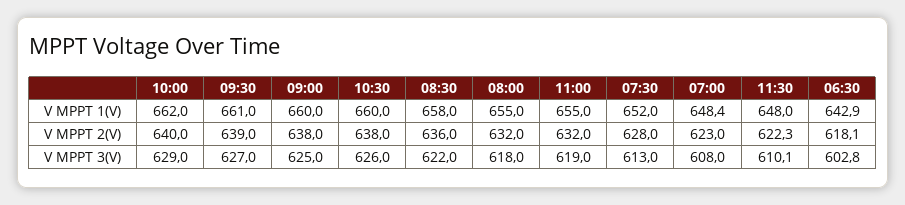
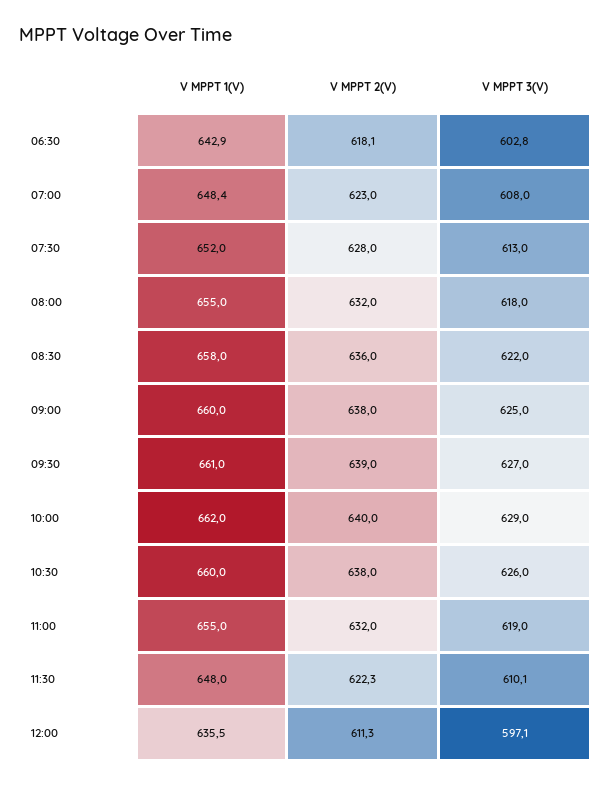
  {
    "10:00": {
      "V MPPT 1(V)": 662,
      "V MPPT 2(V)": 640,
      "V MPPT 3(V)": 629
    },
    "09:30": {
      "V MPPT 1(V)": 661,
      "V MPPT 2(V)": 639,
      "V MPPT 3(V)": 627
    },
    "09:00": {
      "V MPPT 1(V)": 660,
      "V MPPT 2(V)": 638,
      "V MPPT 3(V)": 625
    },
    "10:30": {
      "V MPPT 1(V)": 660,
      "V MPPT 2(V)": 638,
      "V MPPT 3(V)": 626
    },
    "08:30": {
      "V MPPT 1(V)": 658,
      "V MPPT 2(V)": 636,
      "V MPPT 3(V)": 622
    },
    "08:00": {
      "V MPPT 1(V)": 655,
      "V MPPT 2(V)": 632,
      "V MPPT 3(V)": 618
    },
    "11:00": {
      "V MPPT 1(V)": 655,
      "V MPPT 2(V)": 632,
      "V MPPT 3(V)": 619
    },
    "07:30": {
      "V MPPT 1(V)": 652,
      "V MPPT 2(V)": 628,
      "V MPPT 3(V)": 613
    },
    "07:00": {
      "V MPPT 1(V)": 648.4,
      "V MPPT 2(V)": 623,
      "V MPPT 3(V)": 608
    },
    "11:30": {
      "V MPPT 1(V)": 648,
      "V MPPT 2(V)": 622.3,
      "V MPPT 3(V)": 610.1
    },
    "06:30": {
      "V MPPT 1(V)": 642.9,
      "V MPPT 2(V)": 618.1,
      "V MPPT 3(V)": 602.8
-   }
+   },
+   "12:00": {
+     "V MPPT 1(V)": 635.5,
+     "V MPPT 2(V)": 611.3,
+     "V MPPT 3(V)": 597.1
+   }
  }

